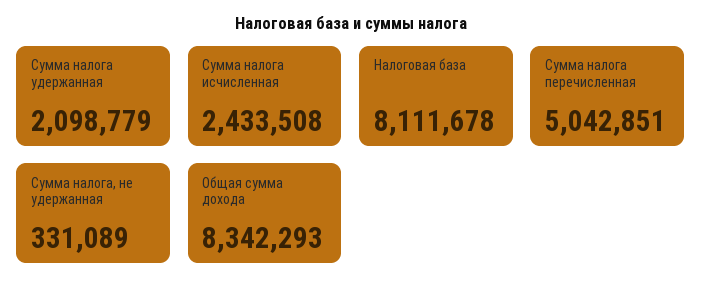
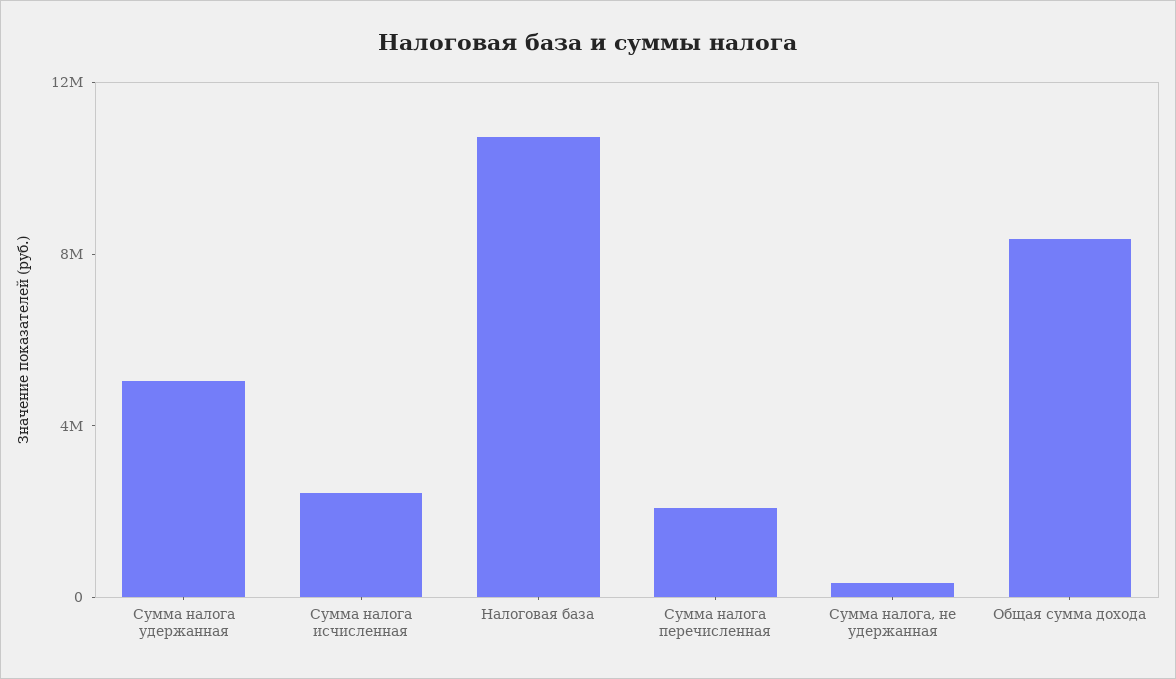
  {
-   "Сумма налога удержанная": 2098779,
+   "Сумма налога удержанная": 5000000,
    "Сумма налога исчисленная": 2433508,
-   "Налоговая база": 8111678,
+   "Налоговая база": 11000000,
-   "Сумма налога перечисленная": 5042851,
+   "Сумма налога перечисленная": 2000000,
    "Сумма налога, не удержанная": 331089,
    "Общая сумма дохода": 8342293
  }

